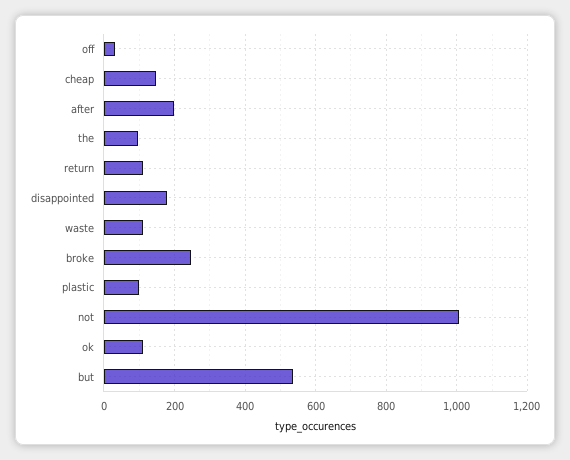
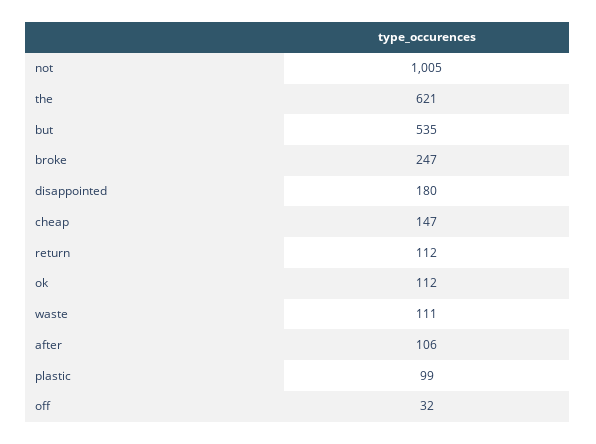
  {
    "off": 32,
    "cheap": 147,
-   "after": 200,
+   "after": 106,
-   "the": 100,
+   "the": 621,
    "return": 112,
    "disappointed": 180,
    "waste": 111,
    "broke": 247,
    "plastic": 99,
    "not": 1005,
    "ok": 112,
    "but": 535
  }

